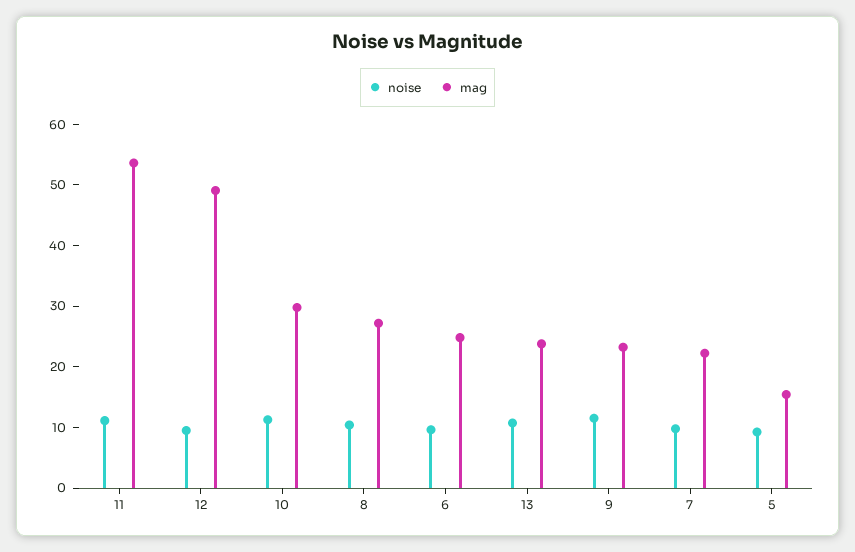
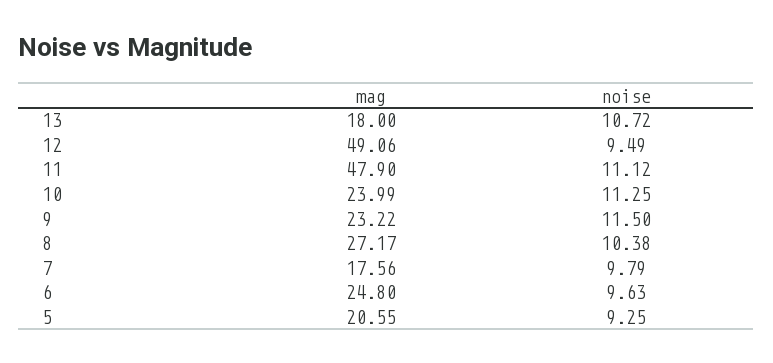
  {
    "noise": {
      "11": 11.12,
      "12": 9.49,
      "10": 11.25,
      "8": 10.38,
      "6": 9.63,
      "13": 10.72,
      "9": 11.5,
      "7": 9.79,
      "5": 9.25
    },
    "mag": {
-     "11": 54,
+     "11": 47.9,
      "12": 49.06,
-     "10": 30,
+     "10": 23.99,
      "8": 27.17,
      "6": 24.8,
-     "13": 24,
+     "13": 18,
      "9": 23.22,
-     "7": 22,
+     "7": 17.56,
-     "5": 16
+     "5": 20.55
    }
  }

